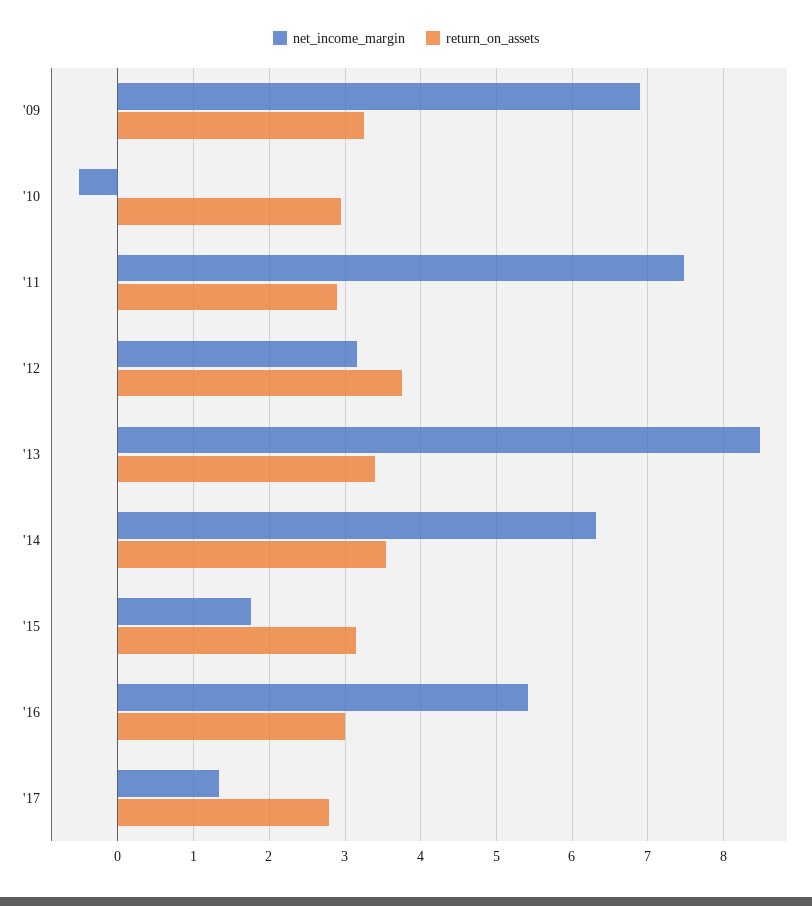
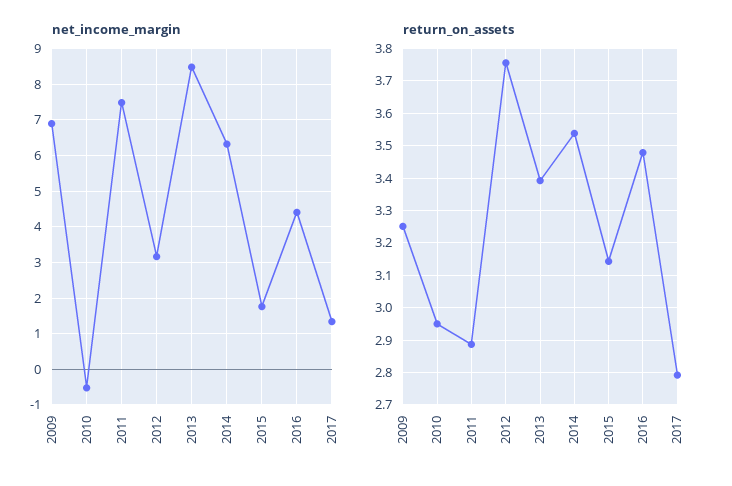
  {
    "net_income_margin": {
      "'09": 6.9,
      "'10": -0.5,
      "'11": 7.5,
      "'12": 3.2,
      "'13": 8.5,
      "'14": 6.3,
      "'15": 1.8,
-     "'16": 5.4,
+     "'16": 4.4,
      "'17": 1.3
    },
    "return_on_assets": {
      "'09": 3.26,
      "'10": 2.96,
      "'11": 2.88,
      "'12": 3.76,
      "'13": 3.4,
      "'14": 3.54,
      "'15": 3.14,
-     "'16": 3,
+     "'16": 3.48,
      "'17": 2.8
    }
  }

